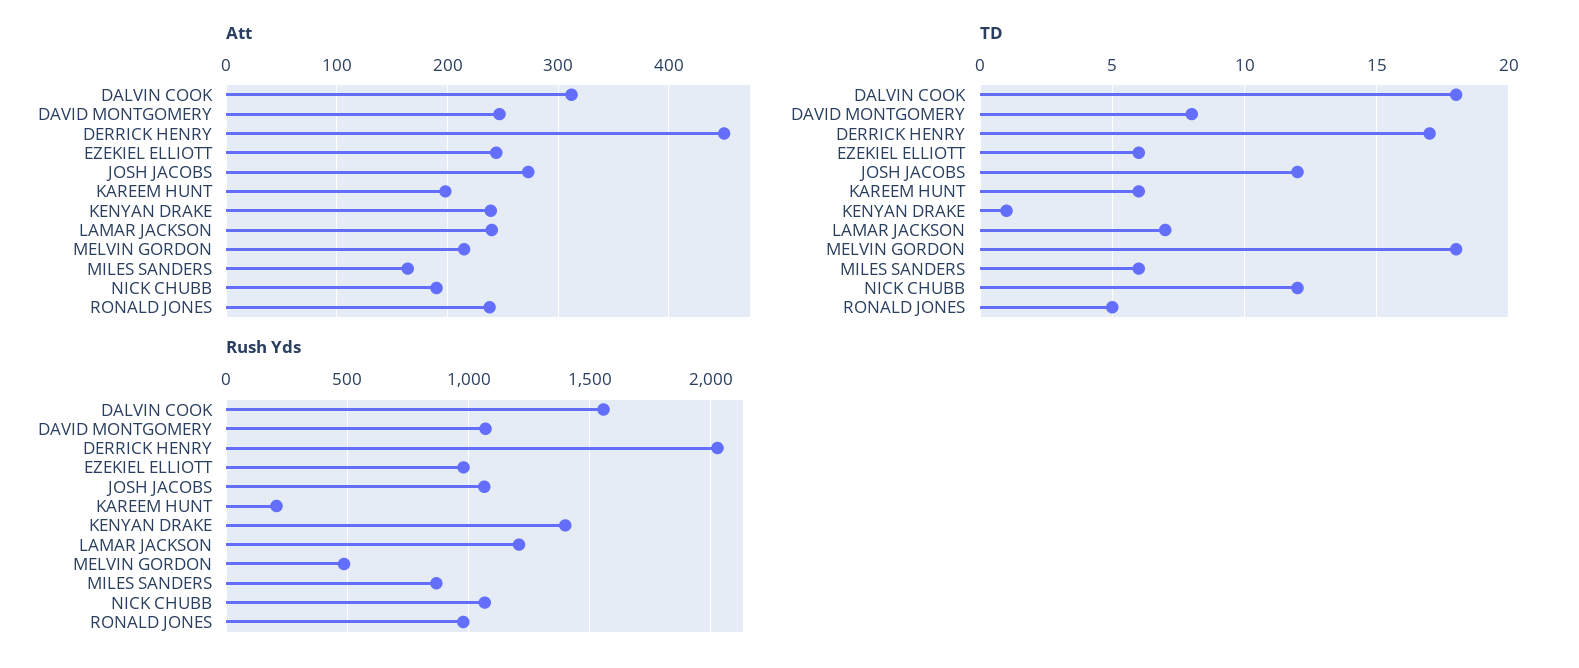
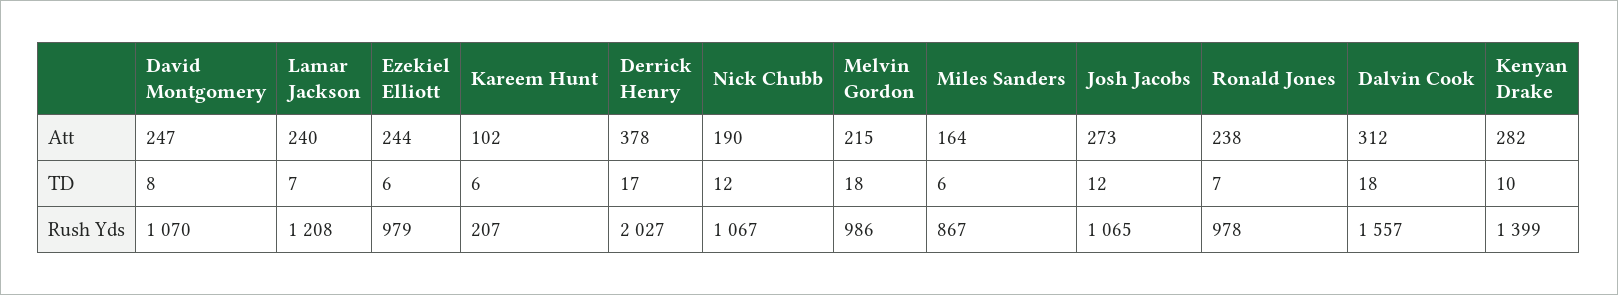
  {
    "Att": {
      "DALVIN COOK": 312,
      "DAVID MONTGOMERY": 247,
-     "DERRICK HENRY": 450,
+     "DERRICK HENRY": 378,
      "EZEKIEL ELLIOTT": 244,
      "JOSH JACOBS": 273,
-     "KAREEM HUNT": 200,
+     "KAREEM HUNT": 102,
-     "KENYAN DRAKE": 240,
+     "KENYAN DRAKE": 282,
      "LAMAR JACKSON": 240,
      "MELVIN GORDON": 215,
      "MILES SANDERS": 164,
      "NICK CHUBB": 190,
      "RONALD JONES": 238
    },
    "TD": {
      "DALVIN COOK": 18,
      "DAVID MONTGOMERY": 8,
      "DERRICK HENRY": 17,
      "EZEKIEL ELLIOTT": 6,
      "JOSH JACOBS": 12,
      "KAREEM HUNT": 6,
-     "KENYAN DRAKE": 1,
+     "KENYAN DRAKE": 10,
      "LAMAR JACKSON": 7,
      "MELVIN GORDON": 18,
      "MILES SANDERS": 6,
      "NICK CHUBB": 12,
-     "RONALD JONES": 5
+     "RONALD JONES": 7
    },
    "Rush Yds": {
      "DALVIN COOK": 1557,
      "DAVID MONTGOMERY": 1070,
      "DERRICK HENRY": 2027,
      "EZEKIEL ELLIOTT": 979,
      "JOSH JACOBS": 1065,
      "KAREEM HUNT": 207,
      "KENYAN DRAKE": 1399,
      "LAMAR JACKSON": 1208,
-     "MELVIN GORDON": 500,
+     "MELVIN GORDON": 986,
      "MILES SANDERS": 867,
      "NICK CHUBB": 1067,
      "RONALD JONES": 978
    }
  }

